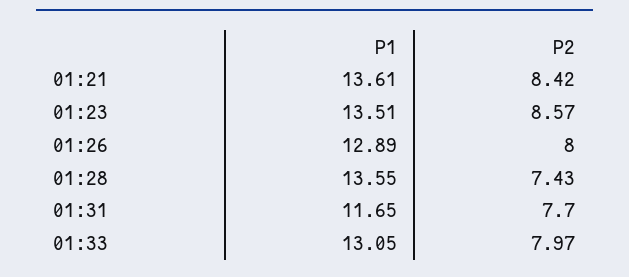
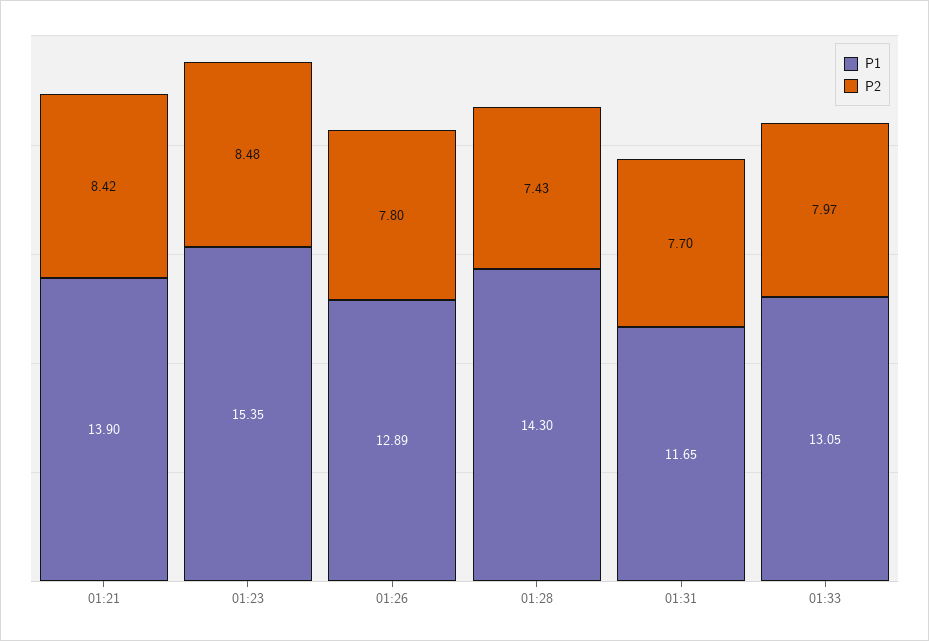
  {
    "P1": {
-     "01:21": 13.61,
+     "01:21": 13.9,
-     "01:23": 13.51,
+     "01:23": 15.35,
      "01:26": 12.89,
-     "01:28": 13.55,
+     "01:28": 14.3,
      "01:31": 11.65,
      "01:33": 13.05
    },
    "P2": {
      "01:21": 8.42,
-     "01:23": 8.57,
+     "01:23": 8.48,
-     "01:26": 8,
+     "01:26": 7.8,
      "01:28": 7.43,
      "01:31": 7.7,
      "01:33": 7.97
    }
  }

